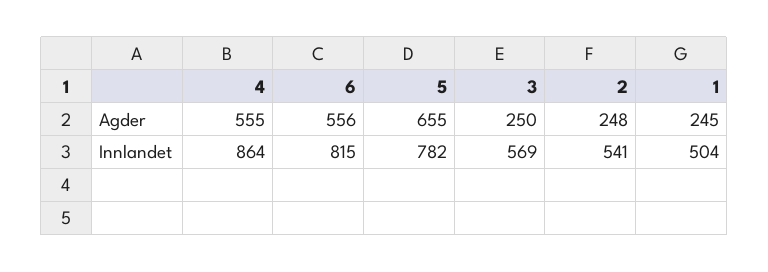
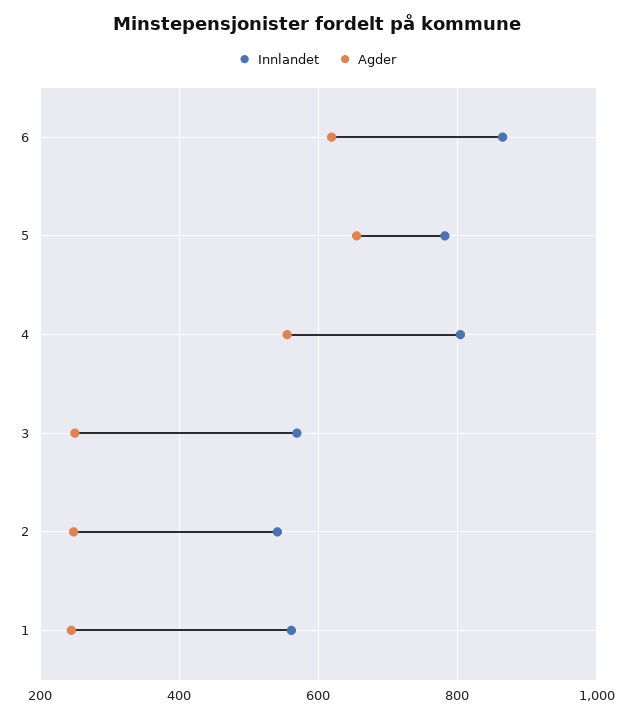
  {
    "Agder": {
      "4": 555,
-     "6": 556,
+     "6": 620,
      "5": 655,
      "3": 250,
      "2": 248,
      "1": 245
    },
    "Innlandet": {
-     "4": 864,
+     "4": 800,
-     "6": 815,
+     "6": 860,
      "5": 782,
      "3": 569,
      "2": 541,
-     "1": 504
+     "1": 560
    }
  }

